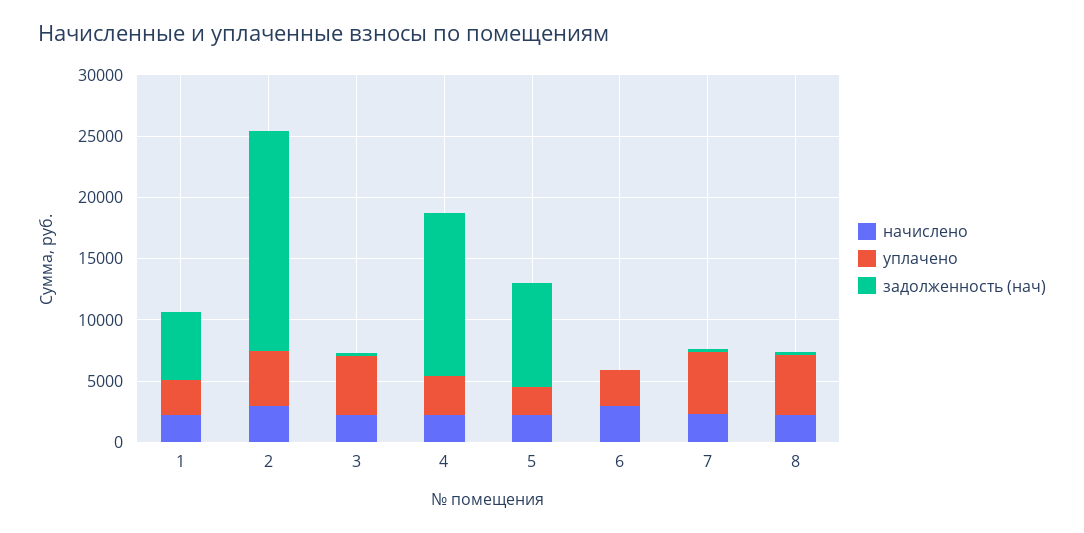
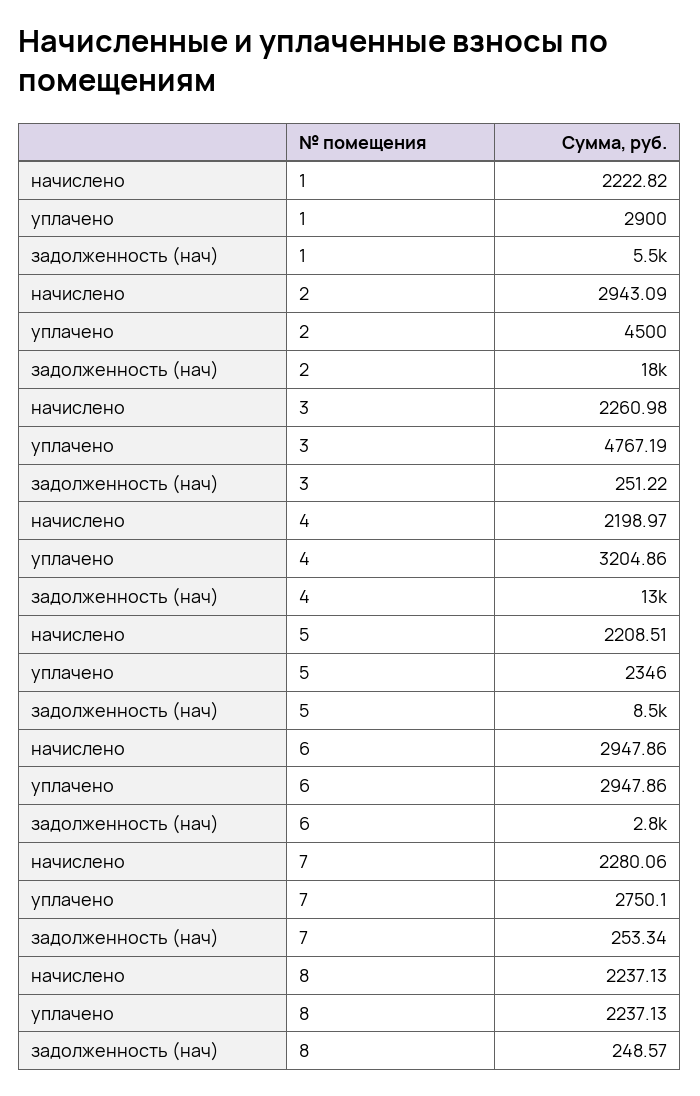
  {
    "начислено": {
      "1": 2222.82,
      "2": 2943.09,
      "3": 2260.98,
      "4": 2198.97,
      "5": 2208.51,
      "6": 2947.86,
      "7": 2280.06,
      "8": 2237.13
    },
    "уплачено": {
      "1": 2900,
      "2": 4500,
      "3": 4767.19,
      "4": 3204.86,
      "5": 2346,
      "6": 2947.86,
-     "7": 5000,
+     "7": 2750.1,
-     "8": 5000
+     "8": 2237.13
    },
    "задолженность (нач)": {
      "1": 5500,
      "2": 18000,
      "3": 251.22,
      "4": 13000,
      "5": 8500,
-     "6": 0,
+     "6": 2800,
      "7": 253.34,
      "8": 248.57
    }
  }

